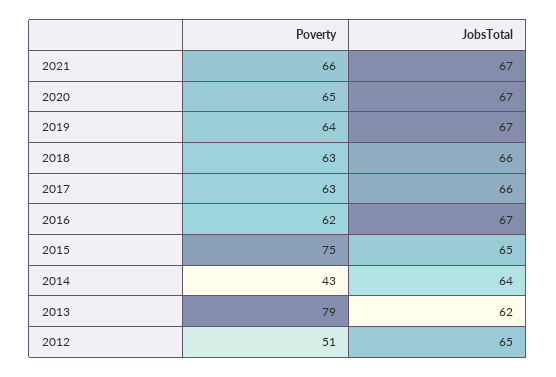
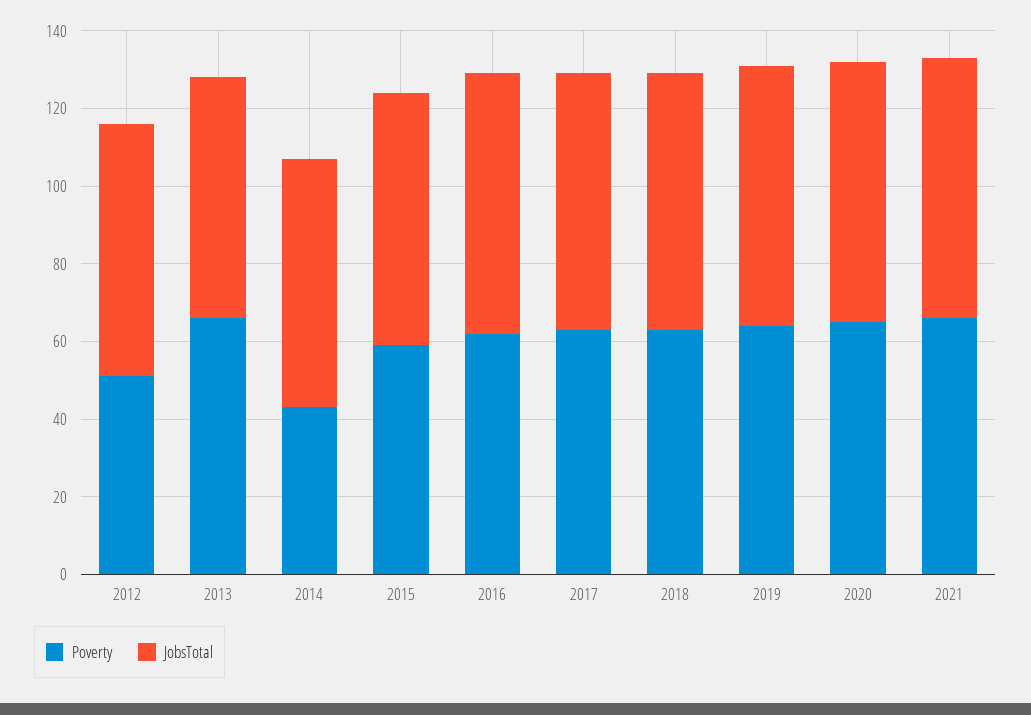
  {
    "Poverty": {
      "2021": 66,
      "2020": 65,
      "2019": 64,
      "2018": 63,
      "2017": 63,
      "2016": 62,
-     "2015": 75,
+     "2015": 60,
      "2014": 43,
-     "2013": 79,
+     "2013": 65,
      "2012": 51
    },
    "JobsTotal": {
      "2021": 67,
      "2020": 67,
      "2019": 67,
      "2018": 66,
      "2017": 66,
      "2016": 67,
      "2015": 65,
      "2014": 64,
      "2013": 62,
      "2012": 65
    }
  }

